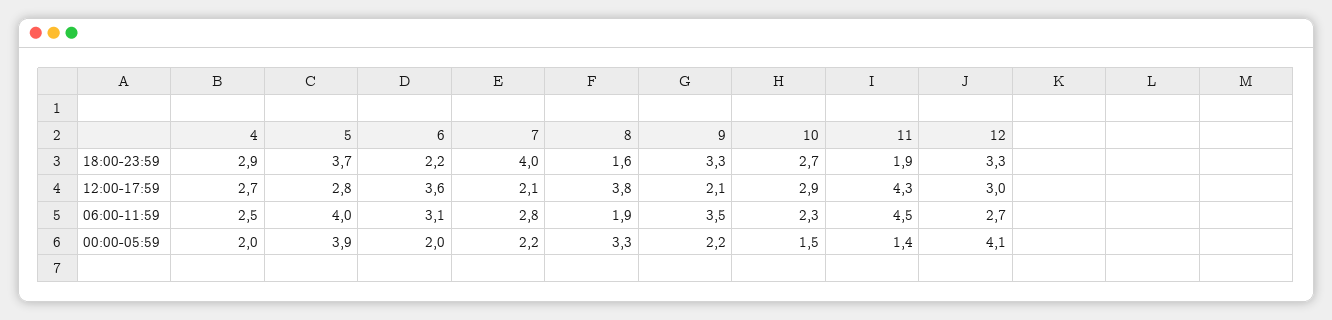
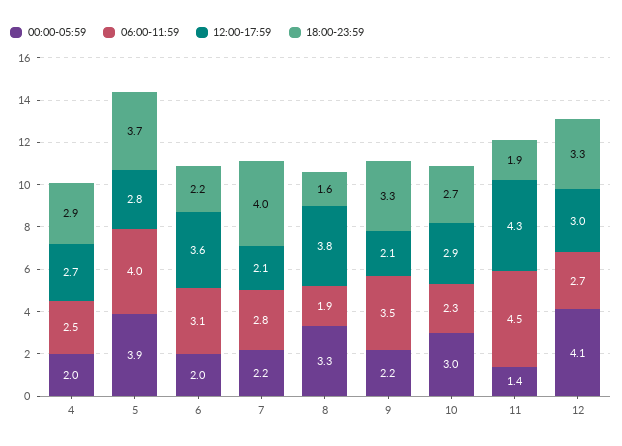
  {
    "18:00-23:59": {
      "4": 2.9,
      "5": 3.7,
      "6": 2.2,
      "7": 4,
      "8": 1.6,
      "9": 3.3,
      "10": 2.7,
      "11": 1.9,
      "12": 3.3
    },
    "12:00-17:59": {
      "4": 2.7,
      "5": 2.8,
      "6": 3.6,
      "7": 2.1,
      "8": 3.8,
      "9": 2.1,
      "10": 2.9,
      "11": 4.3,
      "12": 3
    },
    "06:00-11:59": {
      "4": 2.5,
      "5": 4,
      "6": 3.1,
      "7": 2.8,
      "8": 1.9,
      "9": 3.5,
      "10": 2.3,
      "11": 4.5,
      "12": 2.7
    },
    "00:00-05:59": {
      "4": 2,
      "5": 3.9,
      "6": 2,
      "7": 2.2,
      "8": 3.3,
      "9": 2.2,
-     "10": 1.5,
+     "10": 3,
      "11": 1.4,
      "12": 4.1
    }
  }

